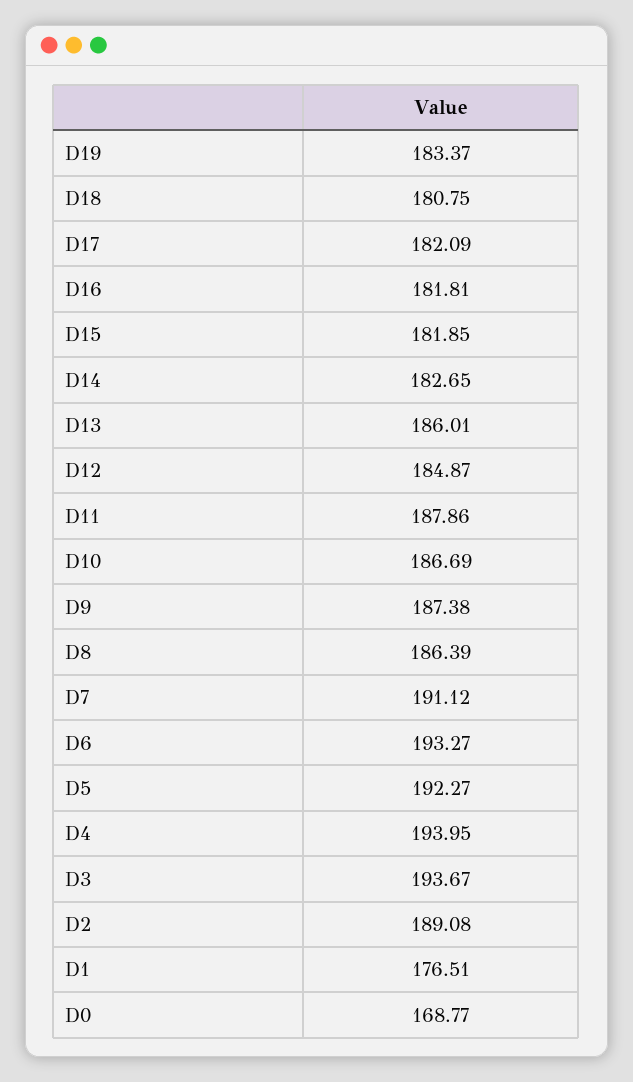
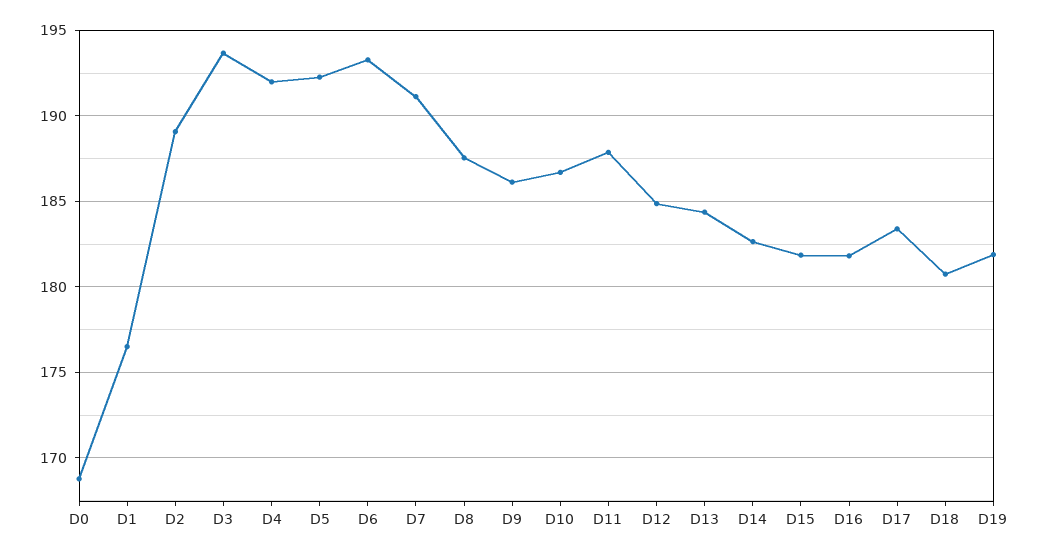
  {
-   "D19": 183.37,
+   "D19": 182,
    "D18": 180.75,
-   "D17": 182.09,
+   "D17": 183.5,
    "D16": 181.81,
    "D15": 181.85,
    "D14": 182.65,
-   "D13": 186.01,
+   "D13": 184.5,
    "D12": 184.87,
    "D11": 187.86,
    "D10": 186.69,
-   "D9": 187.38,
+   "D9": 186,
-   "D8": 186.39,
+   "D8": 187.5,
    "D7": 191.12,
    "D6": 193.27,
    "D5": 192.27,
-   "D4": 193.95,
+   "D4": 192,
    "D3": 193.67,
    "D2": 189.08,
    "D1": 176.51,
    "D0": 168.77
  }

